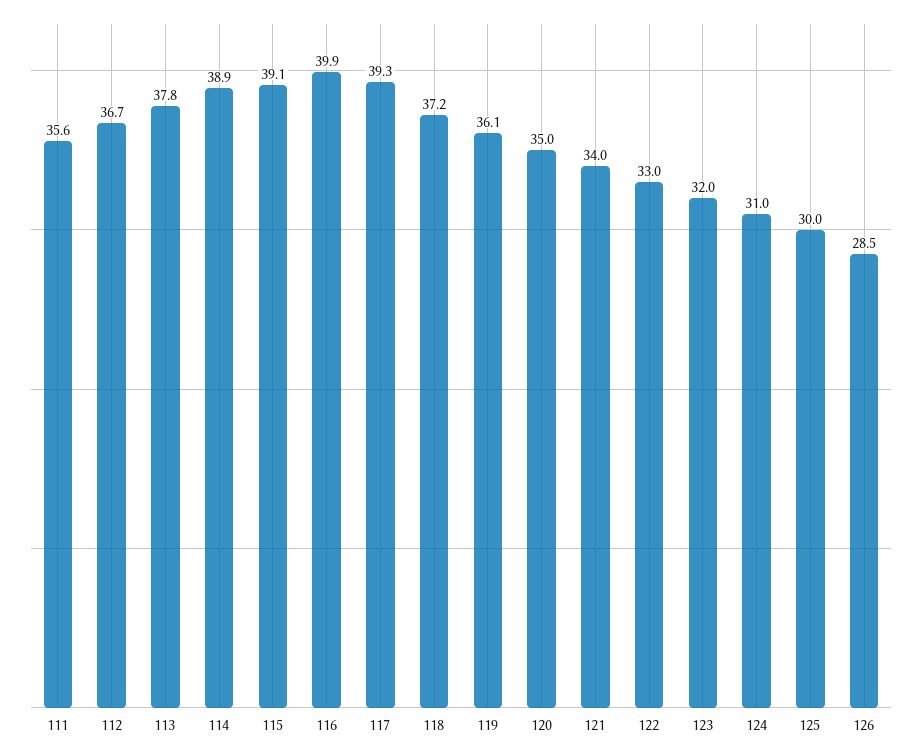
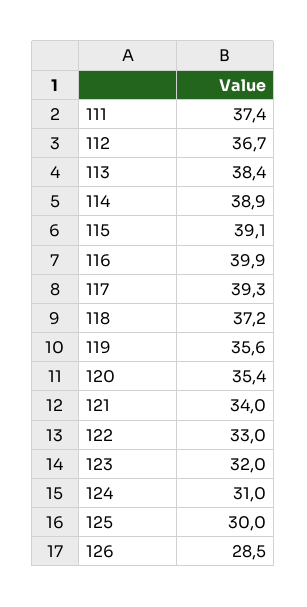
  {
-   "111": 35.6,
+   "111": 37.4,
    "112": 36.7,
-   "113": 37.8,
+   "113": 38.4,
    "114": 38.9,
    "115": 39.1,
    "116": 39.9,
    "117": 39.3,
    "118": 37.2,
-   "119": 36.1,
+   "119": 35.6,
-   "120": 35,
+   "120": 35.4,
    "121": 34,
    "122": 33,
    "123": 32,
    "124": 31,
    "125": 30,
    "126": 28.5
  }

